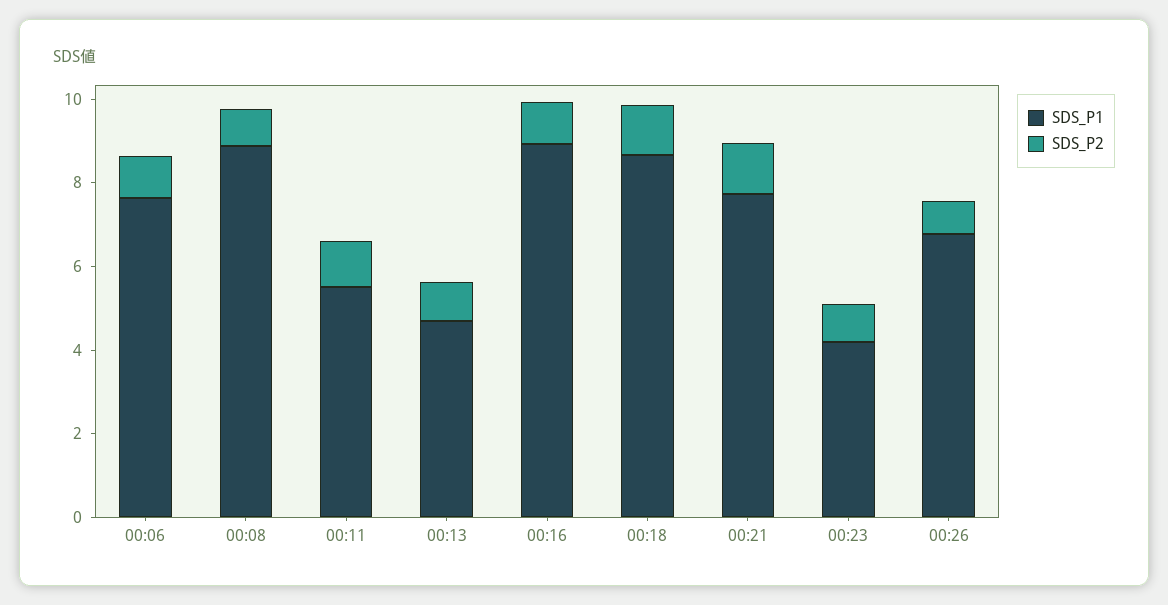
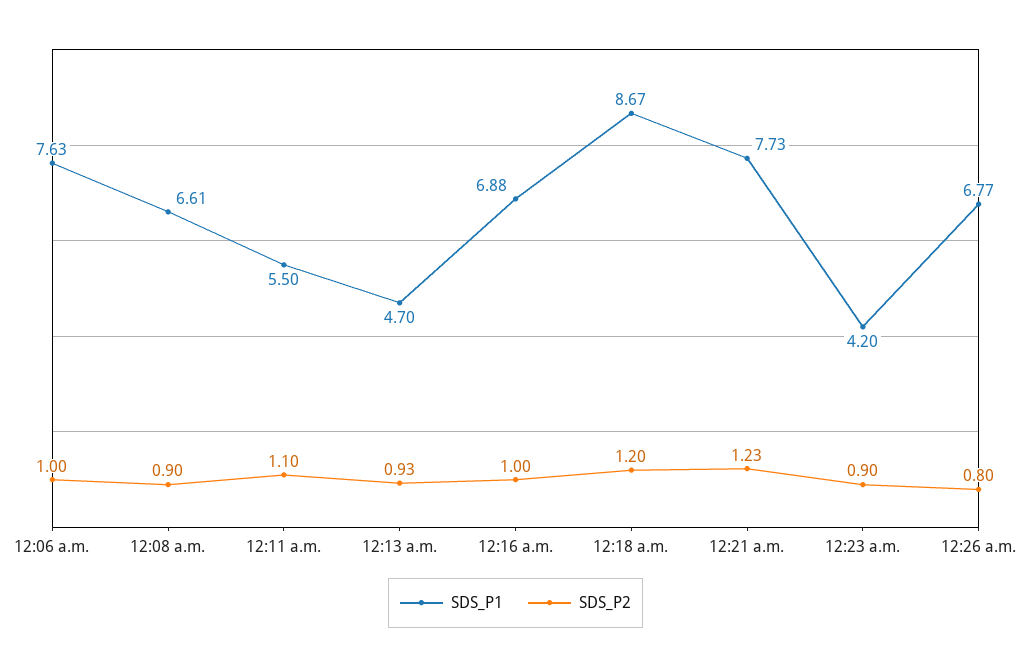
  {
    "SDS_P1": {
      "00:06": 7.63,
-     "00:08": 9,
+     "00:08": 6.61,
      "00:11": 5.5,
      "00:13": 4.7,
-     "00:16": 9,
+     "00:16": 6.88,
      "00:18": 8.67,
      "00:21": 7.73,
      "00:23": 4.2,
      "00:26": 6.77
    },
    "SDS_P2": {
      "00:06": 1,
      "00:08": 0.9,
      "00:11": 1.1,
      "00:13": 0.93,
      "00:16": 1,
      "00:18": 1.2,
      "00:21": 1.23,
      "00:23": 0.9,
      "00:26": 0.8
    }
  }

